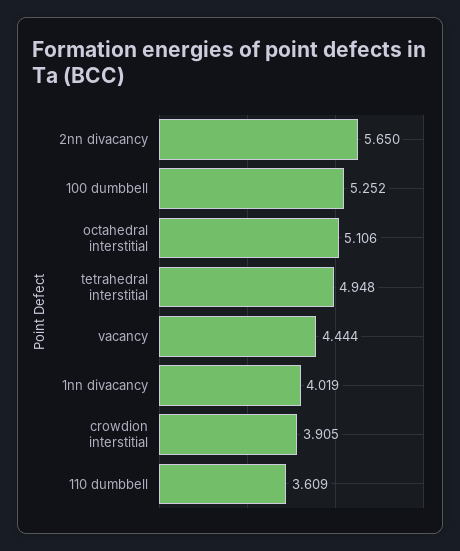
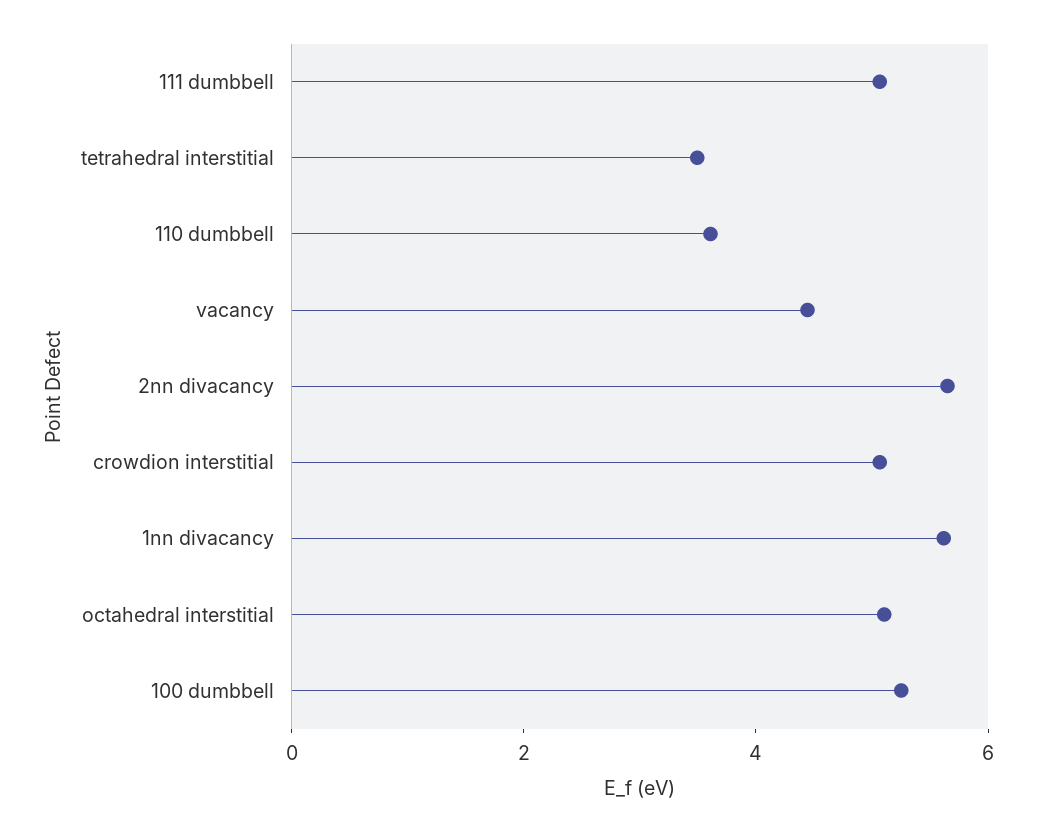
  {
    "2nn divacancy": 5.65,
    "100 dumbbell": 5.252,
    "octahedral interstitial": 5.106,
-   "tetrahedral interstitial": 4.948,
+   "tetrahedral interstitial": 3.5,
    "vacancy": 4.444,
-   "1nn divacancy": 4.019,
+   "1nn divacancy": 5.5,
-   "crowdion interstitial": 3.905,
+   "crowdion interstitial": 5,
-   "110 dumbbell": 3.609
+   "110 dumbbell": 3.609,
+   "111 dumbbell": 5
  }

